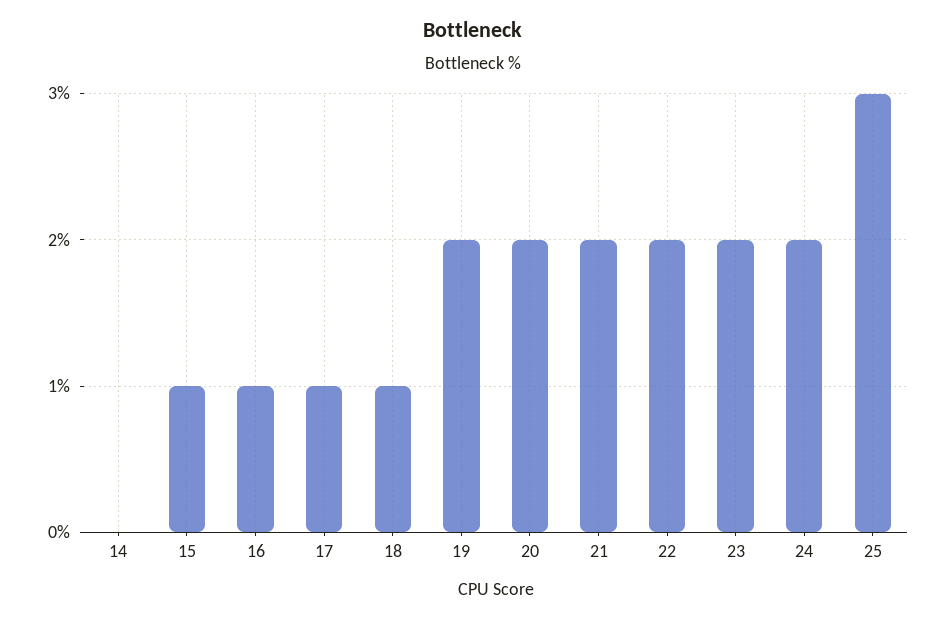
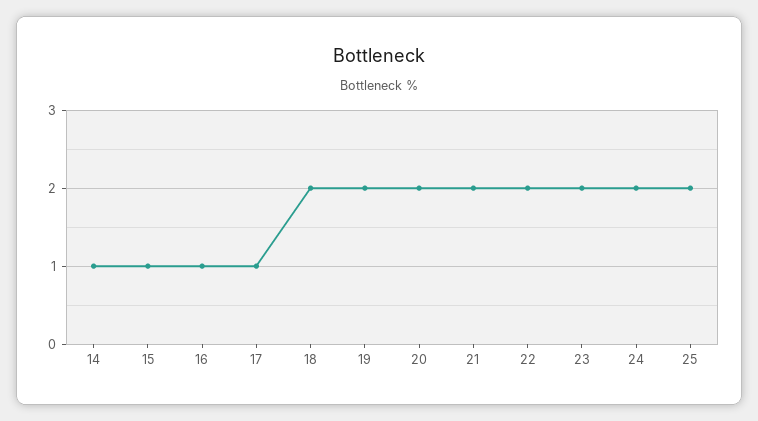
  {
-   "14": 0,
+   "14": 1,
    "15": 1,
    "16": 1,
    "17": 1,
-   "18": 1,
+   "18": 2,
    "19": 2,
    "20": 2,
    "21": 2,
    "22": 2,
    "23": 2,
    "24": 2,
-   "25": 3
+   "25": 2
  }

